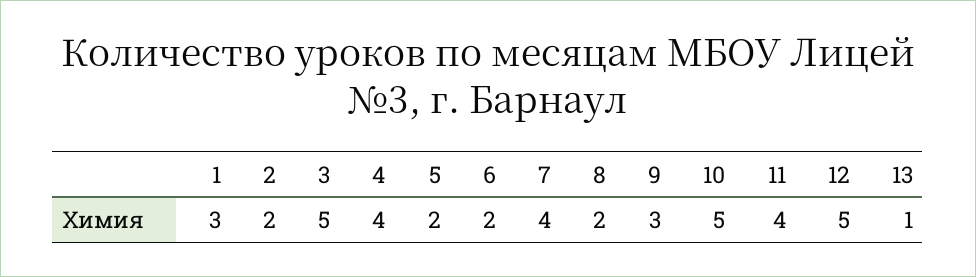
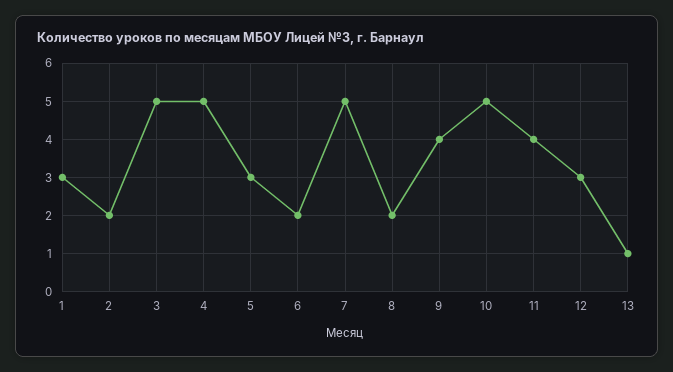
  {
    "1": 3,
    "2": 2,
    "3": 5,
-   "4": 4,
+   "4": 5,
-   "5": 2,
+   "5": 3,
    "6": 2,
-   "7": 4,
+   "7": 5,
    "8": 2,
-   "9": 3,
+   "9": 4,
    "10": 5,
    "11": 4,
-   "12": 5,
+   "12": 3,
    "13": 1
  }

